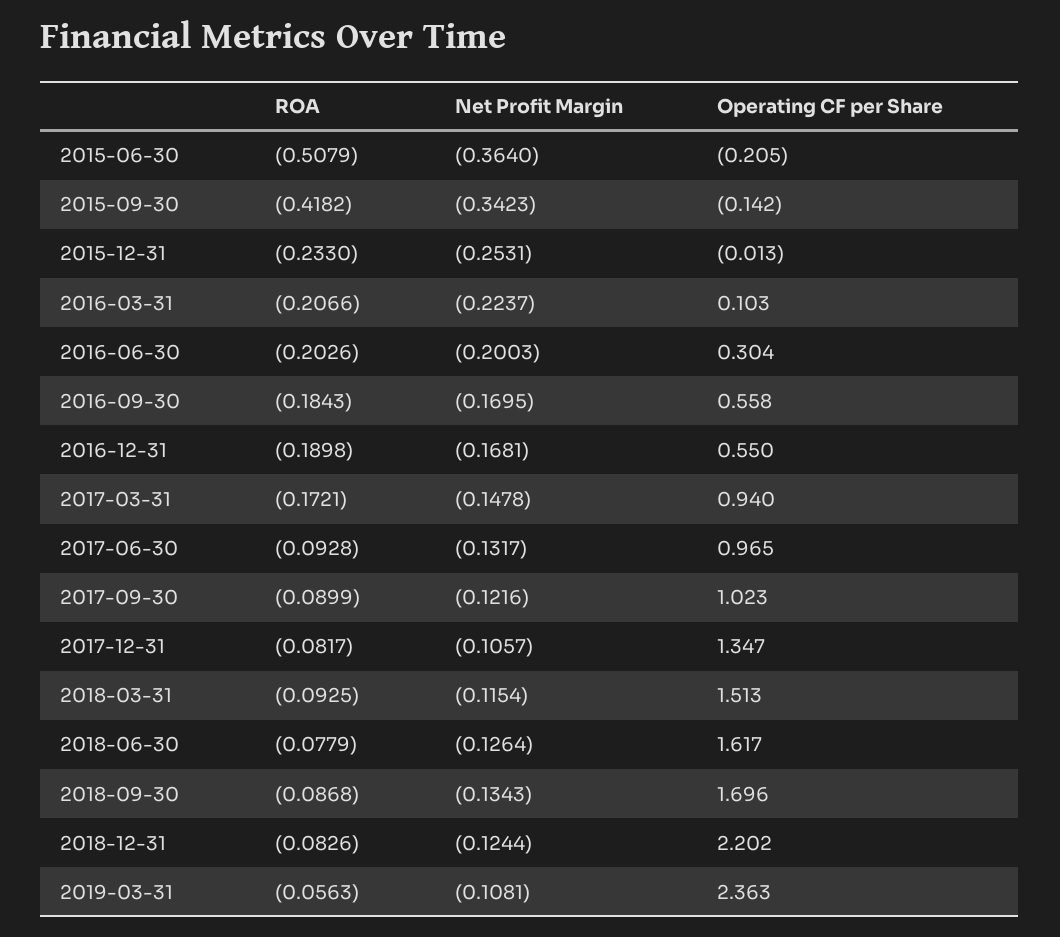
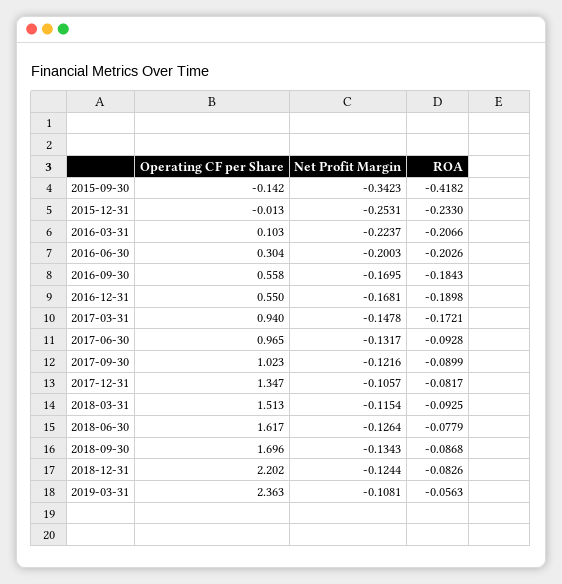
  {
    "ROA": {
-     "2015-06-30": -0.5079,
      "2015-09-30": -0.4182,
      "2015-12-31": -0.233,
      "2016-03-31": -0.2066,
      "2016-06-30": -0.2026,
      "2016-09-30": -0.1843,
      "2016-12-31": -0.1898,
      "2017-03-31": -0.1721,
      "2017-06-30": -0.0928,
      "2017-09-30": -0.0899,
      "2017-12-31": -0.0817,
      "2018-03-31": -0.0925,
      "2018-06-30": -0.0779,
      "2018-09-30": -0.0868,
      "2018-12-31": -0.0826,
      "2019-03-31": -0.0563
    },
    "Net Profit Margin": {
-     "2015-06-30": -0.364,
      "2015-09-30": -0.3423,
      "2015-12-31": -0.2531,
      "2016-03-31": -0.2237,
      "2016-06-30": -0.2003,
      "2016-09-30": -0.1695,
      "2016-12-31": -0.1681,
      "2017-03-31": -0.1478,
      "2017-06-30": -0.1317,
      "2017-09-30": -0.1216,
      "2017-12-31": -0.1057,
      "2018-03-31": -0.1154,
      "2018-06-30": -0.1264,
      "2018-09-30": -0.1343,
      "2018-12-31": -0.1244,
      "2019-03-31": -0.1081
    },
    "Operating CF per Share": {
-     "2015-06-30": -0.205,
      "2015-09-30": -0.142,
      "2015-12-31": -0.013,
      "2016-03-31": 0.103,
      "2016-06-30": 0.304,
      "2016-09-30": 0.558,
      "2016-12-31": 0.55,
      "2017-03-31": 0.94,
      "2017-06-30": 0.965,
      "2017-09-30": 1.023,
      "2017-12-31": 1.347,
      "2018-03-31": 1.513,
      "2018-06-30": 1.617,
      "2018-09-30": 1.696,
      "2018-12-31": 2.202,
      "2019-03-31": 2.363
    }
  }

